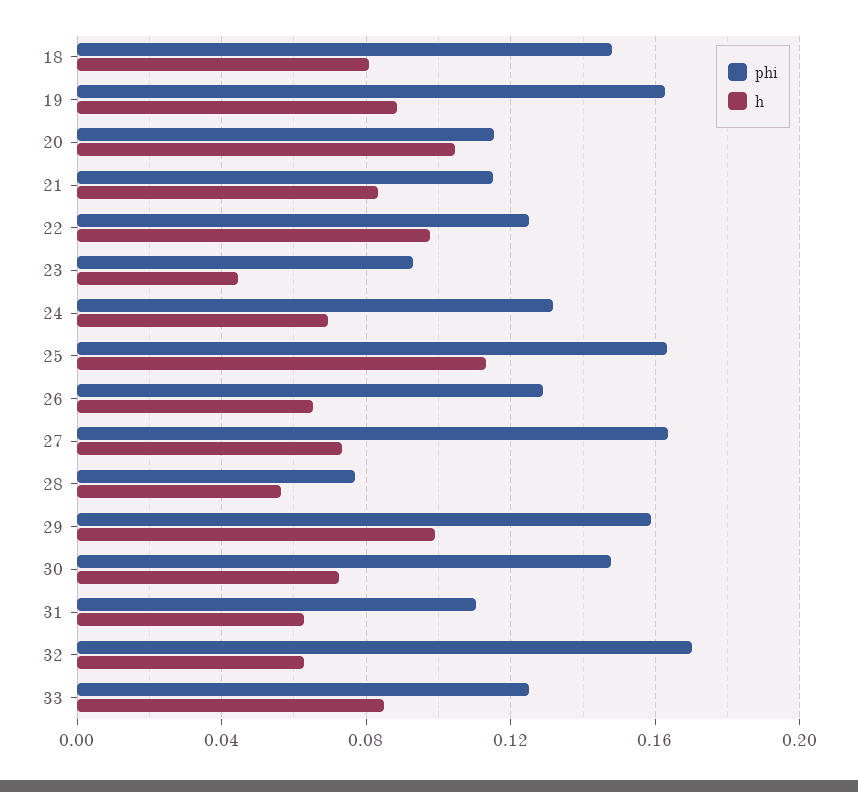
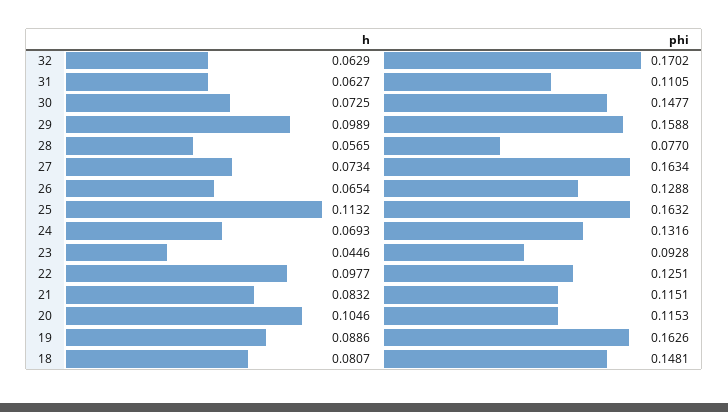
  {
    "phi": {
      "18": 0.1481,
      "19": 0.1626,
      "20": 0.1153,
      "21": 0.1151,
      "22": 0.1251,
      "23": 0.0928,
      "24": 0.1316,
      "25": 0.1632,
      "26": 0.1288,
      "27": 0.1634,
      "28": 0.077,
      "29": 0.1588,
      "30": 0.1477,
      "31": 0.1105,
-     "32": 0.1702,
+     "32": 0.1702
-     "33": 0.125
    },
    "h": {
      "18": 0.0807,
      "19": 0.0886,
      "20": 0.1046,
      "21": 0.0832,
      "22": 0.0977,
      "23": 0.0446,
      "24": 0.0693,
      "25": 0.1132,
      "26": 0.0654,
      "27": 0.0734,
      "28": 0.0565,
      "29": 0.0989,
      "30": 0.0725,
      "31": 0.0627,
-     "32": 0.0629,
+     "32": 0.0629
-     "33": 0.085
    }
  }

